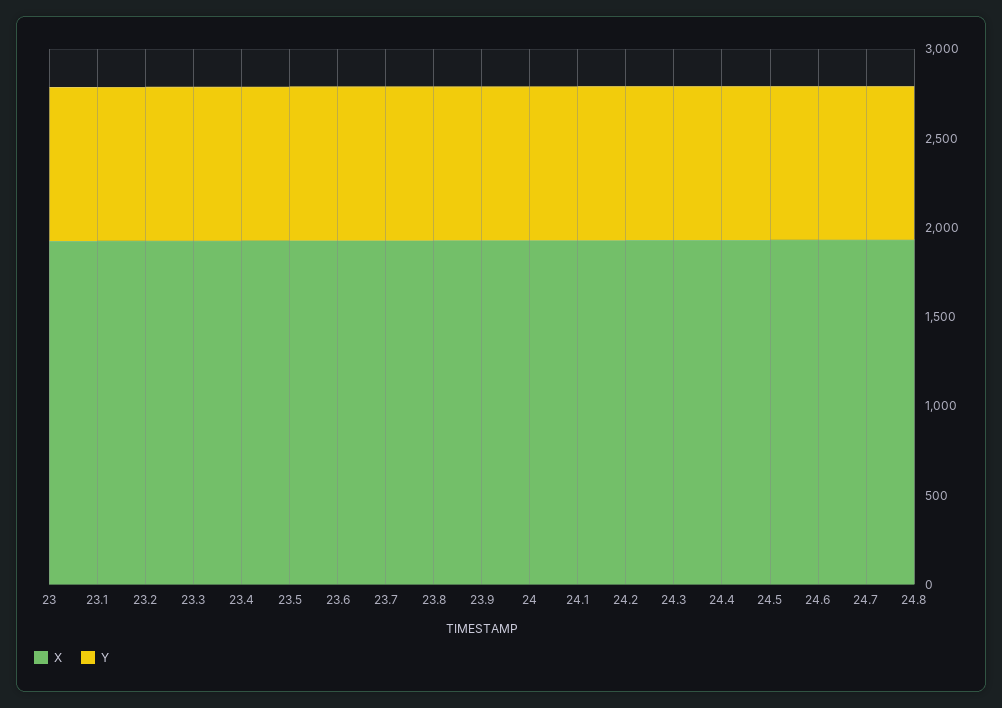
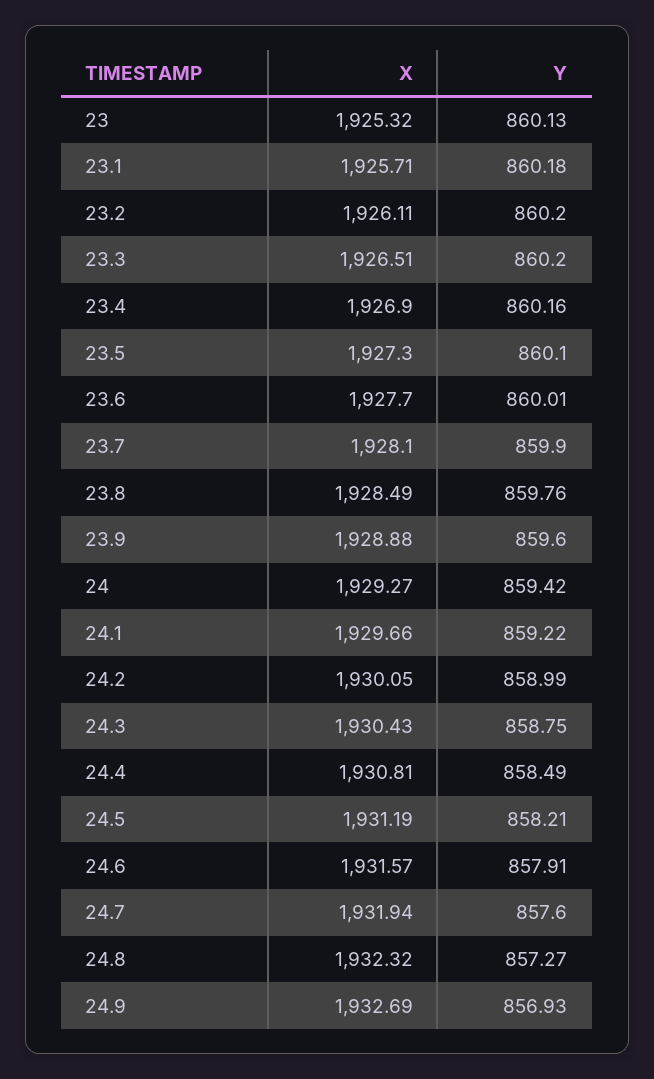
  {
    "X": {
      "23": 1925.32,
      "23.1": 1925.71,
      "23.2": 1926.11,
      "23.3": 1926.51,
      "23.4": 1926.9,
      "23.5": 1927.3,
      "23.6": 1927.7,
      "23.7": 1928.1,
      "23.8": 1928.49,
      "23.9": 1928.88,
      "24": 1929.27,
      "24.1": 1929.66,
      "24.2": 1930.05,
      "24.3": 1930.43,
      "24.4": 1930.81,
      "24.5": 1931.19,
      "24.6": 1931.57,
      "24.7": 1931.94,
-     "24.8": 1932.32
+     "24.8": 1932.32,
+     "24.9": 1932.69
    },
    "Y": {
      "23": 860.13,
      "23.1": 860.18,
      "23.2": 860.2,
      "23.3": 860.2,
      "23.4": 860.16,
      "23.5": 860.1,
      "23.6": 860.01,
      "23.7": 859.9,
      "23.8": 859.76,
      "23.9": 859.6,
      "24": 859.42,
      "24.1": 859.22,
      "24.2": 858.99,
      "24.3": 858.75,
      "24.4": 858.49,
      "24.5": 858.21,
      "24.6": 857.91,
      "24.7": 857.6,
-     "24.8": 857.27
+     "24.8": 857.27,
+     "24.9": 856.93
    }
  }

